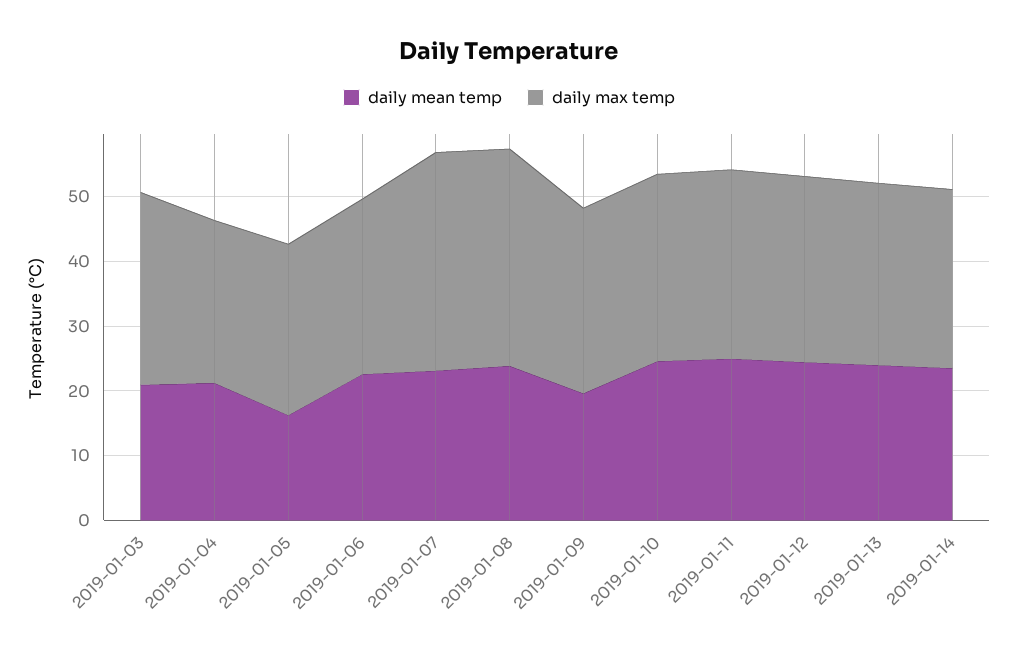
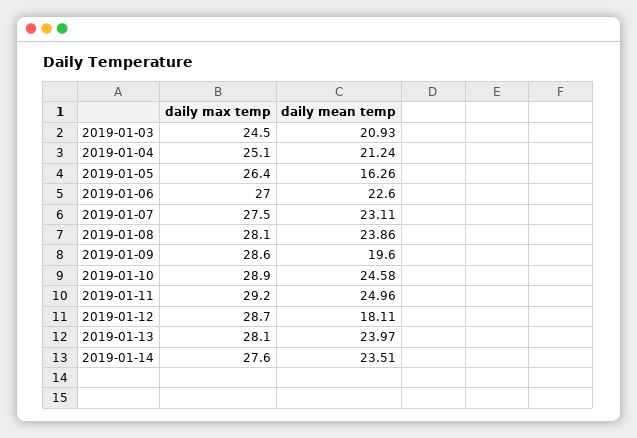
  {
    "daily mean temp": {
      "2019-01-03": 20.93,
      "2019-01-04": 21.24,
      "2019-01-05": 16.26,
      "2019-01-06": 22.6,
      "2019-01-07": 23.11,
      "2019-01-08": 23.86,
      "2019-01-09": 19.6,
      "2019-01-10": 24.58,
      "2019-01-11": 24.96,
-     "2019-01-12": 24,
+     "2019-01-12": 18.11,
      "2019-01-13": 23.97,
      "2019-01-14": 23.51
    },
    "daily max temp": {
-     "2019-01-03": 30,
+     "2019-01-03": 24.5,
      "2019-01-04": 25.1,
      "2019-01-05": 26.4,
      "2019-01-06": 27,
-     "2019-01-07": 34,
+     "2019-01-07": 27.5,
-     "2019-01-08": 34,
+     "2019-01-08": 28.1,
      "2019-01-09": 28.6,
      "2019-01-10": 28.9,
      "2019-01-11": 29.2,
      "2019-01-12": 28.7,
      "2019-01-13": 28.1,
      "2019-01-14": 27.6
    }
  }

